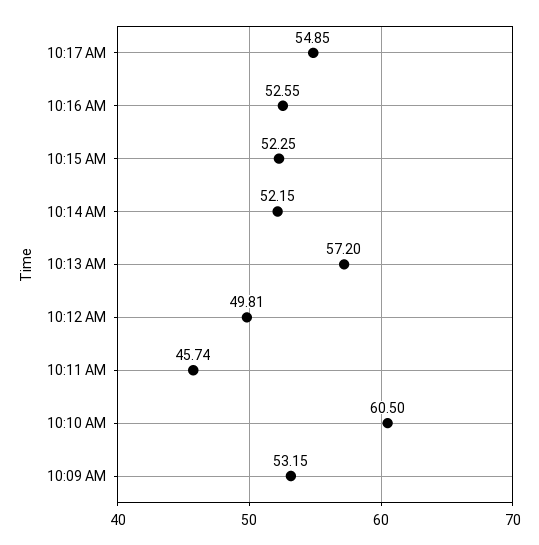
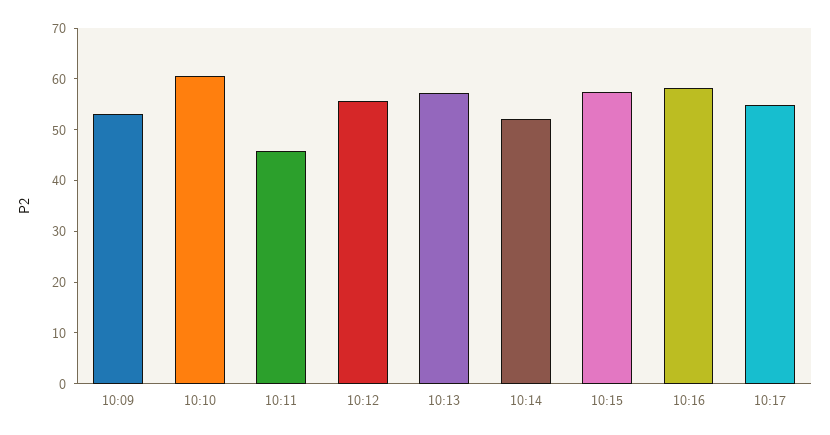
  {
    "10:17 AM": 54.85,
-   "10:16 AM": 52.55,
+   "10:16 AM": 58,
-   "10:15 AM": 52.25,
+   "10:15 AM": 58,
    "10:14 AM": 52.15,
    "10:13 AM": 57.2,
-   "10:12 AM": 49.81,
+   "10:12 AM": 56,
    "10:11 AM": 45.74,
    "10:10 AM": 60.5,
    "10:09 AM": 53.15
  }

